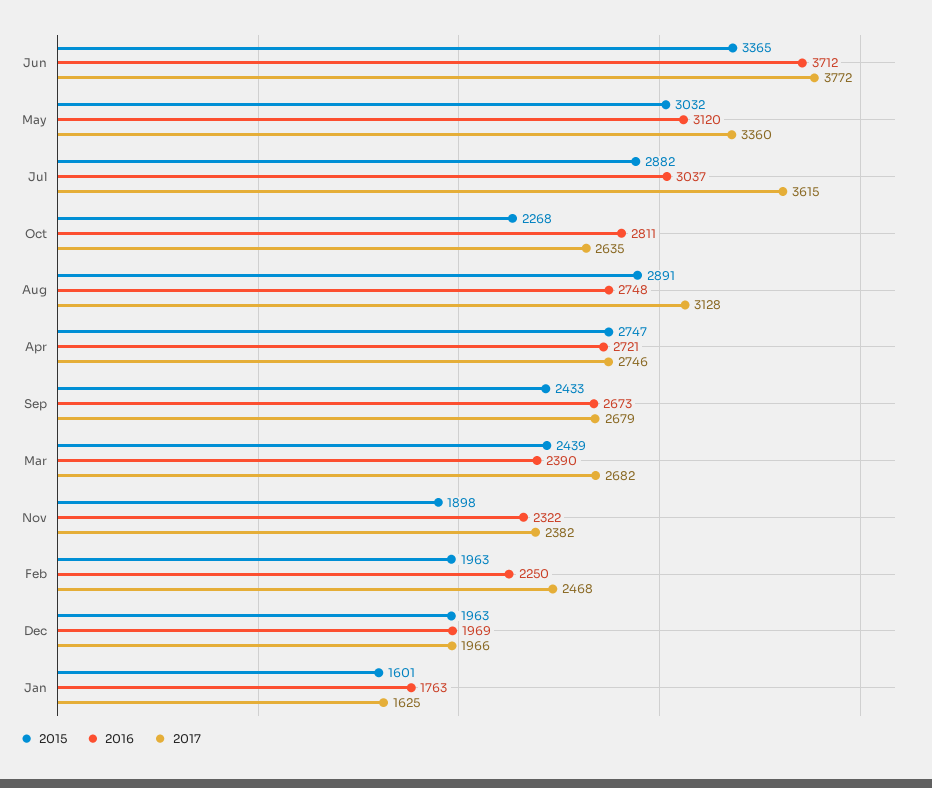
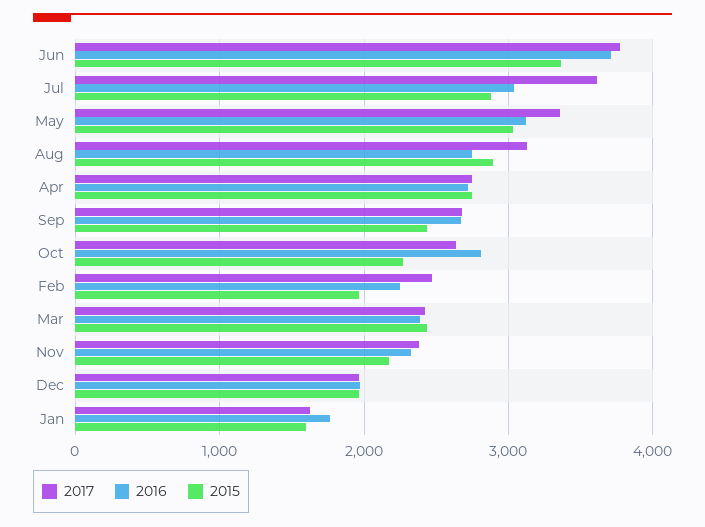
  {
    "2015": {
      "Jun": 3365,
      "May": 3032,
      "Jul": 2882,
      "Oct": 2268,
      "Aug": 2891,
      "Apr": 2747,
      "Sep": 2433,
      "Mar": 2439,
-     "Nov": 1898,
+     "Nov": 2200,
      "Feb": 1963,
      "Dec": 1963,
      "Jan": 1601
    },
    "2016": {
      "Jun": 3712,
      "May": 3120,
      "Jul": 3037,
      "Oct": 2811,
      "Aug": 2748,
      "Apr": 2721,
      "Sep": 2673,
      "Mar": 2390,
      "Nov": 2322,
      "Feb": 2250,
      "Dec": 1969,
      "Jan": 1763
    },
    "2017": {
      "Jun": 3772,
      "May": 3360,
      "Jul": 3615,
      "Oct": 2635,
      "Aug": 3128,
      "Apr": 2746,
      "Sep": 2679,
-     "Mar": 2682,
+     "Mar": 2400,
      "Nov": 2382,
      "Feb": 2468,
      "Dec": 1966,
      "Jan": 1625
    }
  }

